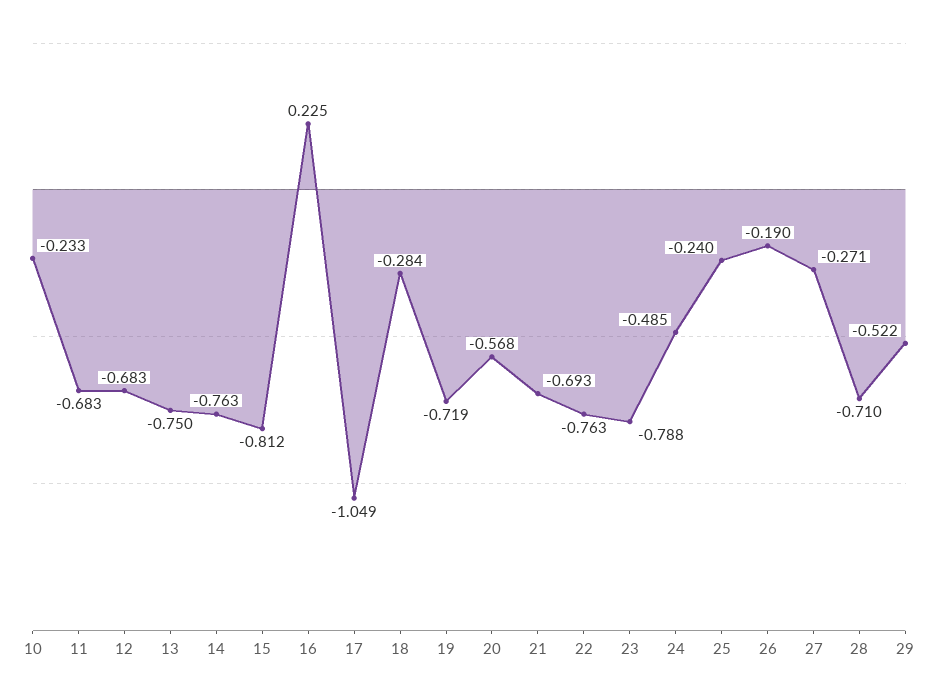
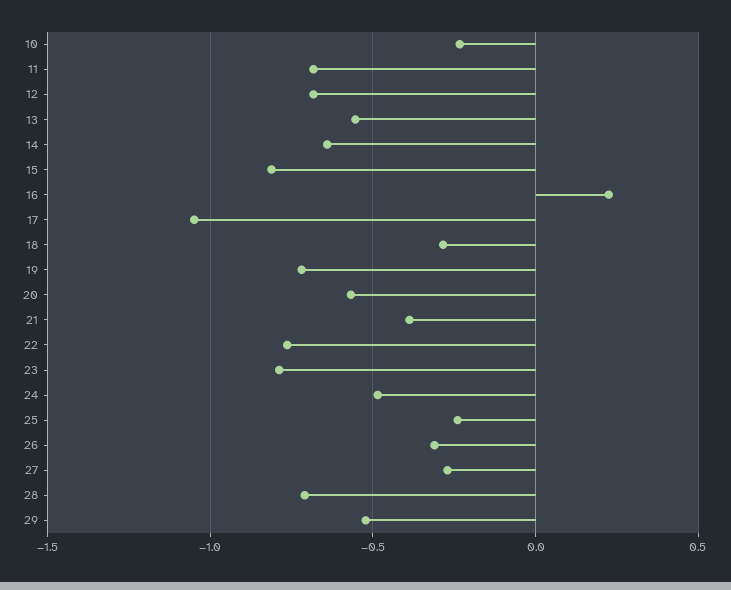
  {
    "10": -0.233,
    "11": -0.683,
    "12": -0.683,
-   "13": -0.75,
+   "13": -0.55,
-   "14": -0.763,
+   "14": -0.65,
    "15": -0.812,
    "16": 0.225,
    "17": -1.049,
    "18": -0.284,
    "19": -0.719,
    "20": -0.568,
-   "21": -0.693,
+   "21": -0.4,
    "22": -0.763,
    "23": -0.788,
    "24": -0.485,
    "25": -0.24,
-   "26": -0.19,
+   "26": -0.3,
    "27": -0.271,
    "28": -0.71,
    "29": -0.522
  }

